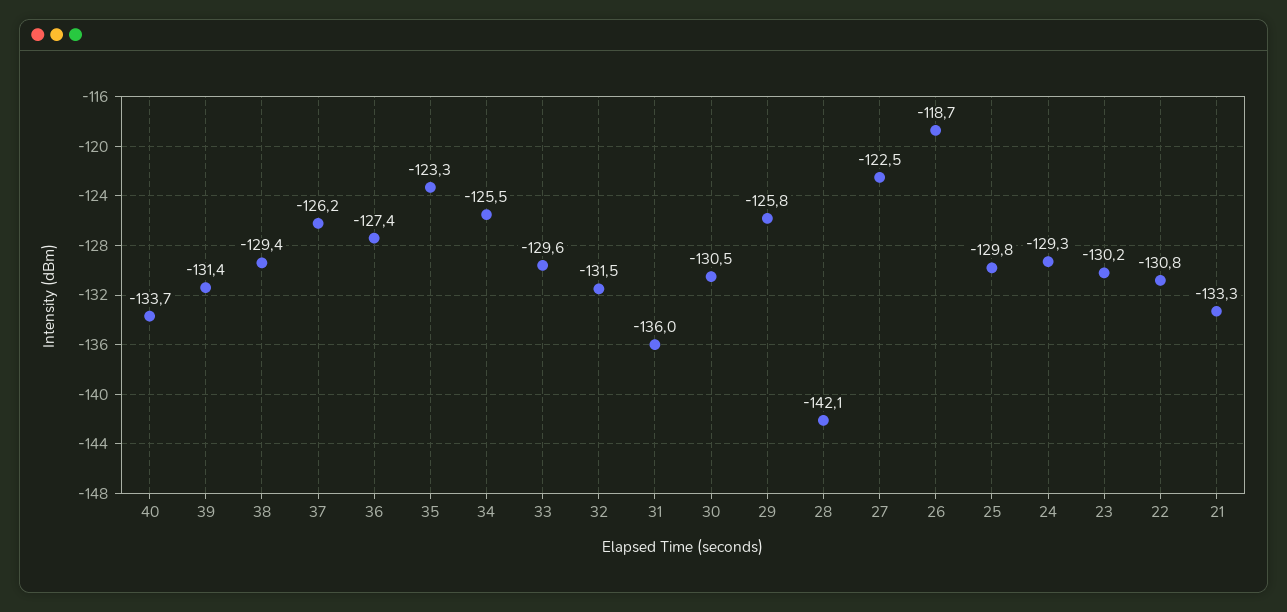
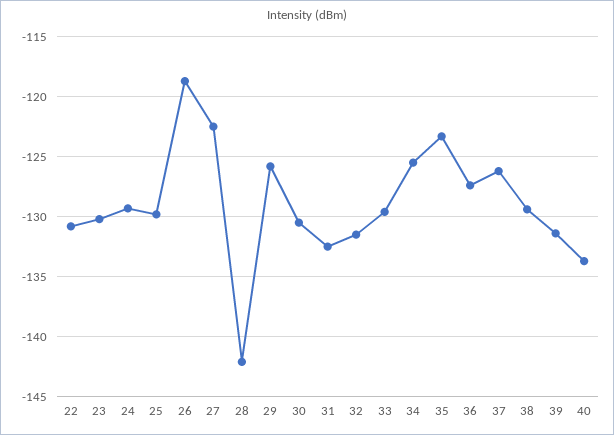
  {
    "40": -133.7,
    "39": -131.4,
    "38": -129.4,
    "37": -126.2,
    "36": -127.4,
    "35": -123.3,
    "34": -125.5,
    "33": -129.6,
    "32": -131.5,
-   "31": -136,
+   "31": -132.5,
    "30": -130.5,
    "29": -125.8,
    "28": -142.1,
    "27": -122.5,
    "26": -118.7,
    "25": -129.8,
    "24": -129.3,
    "23": -130.2,
-   "22": -130.8,
+   "22": -130.8
-   "21": -133.3
  }

